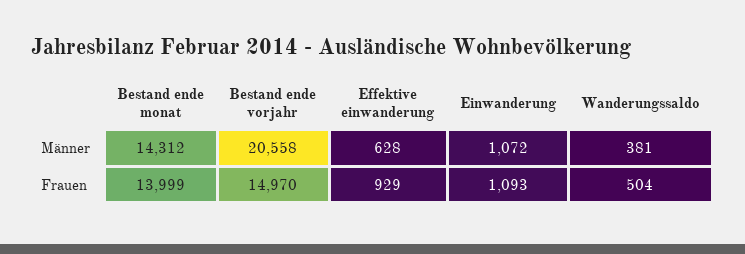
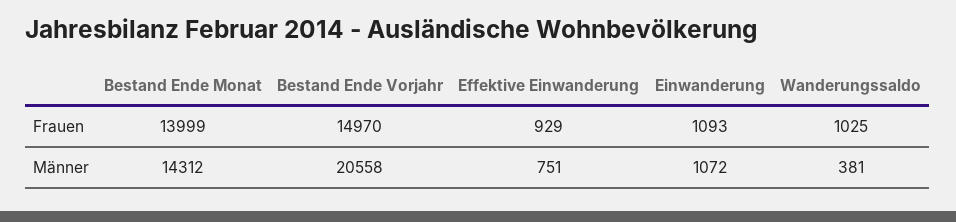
  {
    "Bestand ende monat": {
      "Männer": 14312,
      "Frauen": 13999
    },
    "Bestand ende vorjahr": {
      "Männer": 20558,
      "Frauen": 14970
    },
    "Effektive einwanderung": {
-     "Männer": 628,
+     "Männer": 751,
      "Frauen": 929
    },
    "Einwanderung": {
      "Männer": 1072,
      "Frauen": 1093
    },
    "Wanderungssaldo": {
      "Männer": 381,
-     "Frauen": 504
+     "Frauen": 1025
    }
  }

